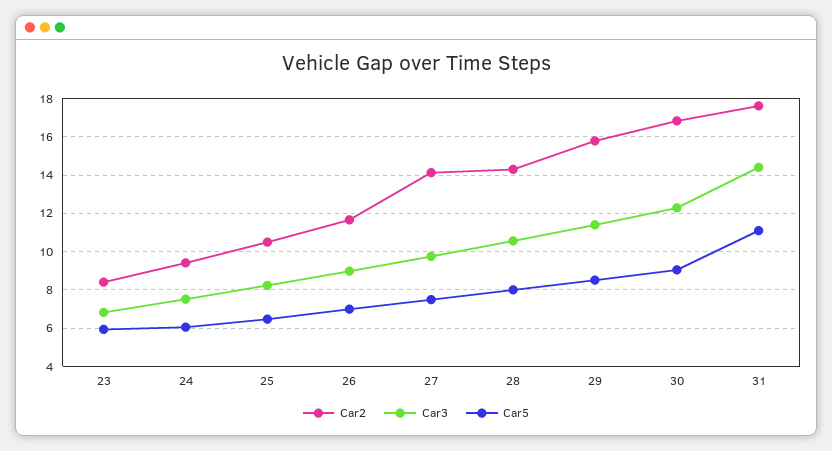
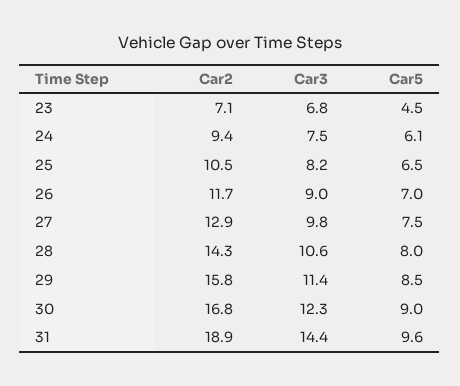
  {
    "Car2": {
-     "23": 8.5,
+     "23": 7.1,
      "24": 9.4,
      "25": 10.5,
      "26": 11.7,
-     "27": 14,
+     "27": 12.9,
      "28": 14.3,
      "29": 15.8,
      "30": 16.8,
-     "31": 17.5
+     "31": 18.9
    },
    "Car3": {
      "23": 6.8,
      "24": 7.5,
      "25": 8.2,
      "26": 9,
      "27": 9.8,
      "28": 10.6,
      "29": 11.4,
      "30": 12.3,
      "31": 14.4
    },
    "Car5": {
-     "23": 6,
+     "23": 4.5,
      "24": 6.1,
      "25": 6.5,
      "26": 7,
      "27": 7.5,
      "28": 8,
      "29": 8.5,
      "30": 9,
-     "31": 11
+     "31": 9.6
    }
  }

